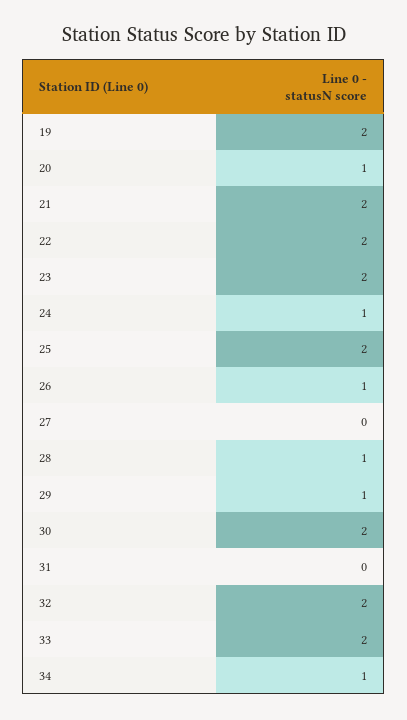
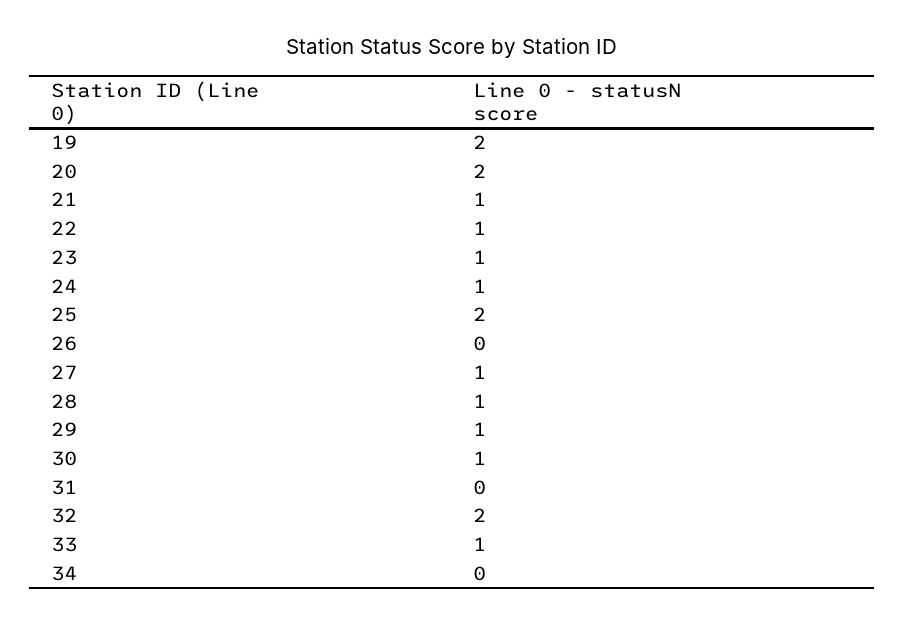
  {
    "19": 2,
-   "20": 1,
+   "20": 2,
-   "21": 2,
+   "21": 1,
-   "22": 2,
+   "22": 1,
-   "23": 2,
+   "23": 1,
    "24": 1,
    "25": 2,
-   "26": 1,
+   "26": 0,
-   "27": 0,
+   "27": 1,
    "28": 1,
    "29": 1,
-   "30": 2,
+   "30": 1,
    "31": 0,
    "32": 2,
-   "33": 2,
+   "33": 1,
-   "34": 1
+   "34": 0
  }

